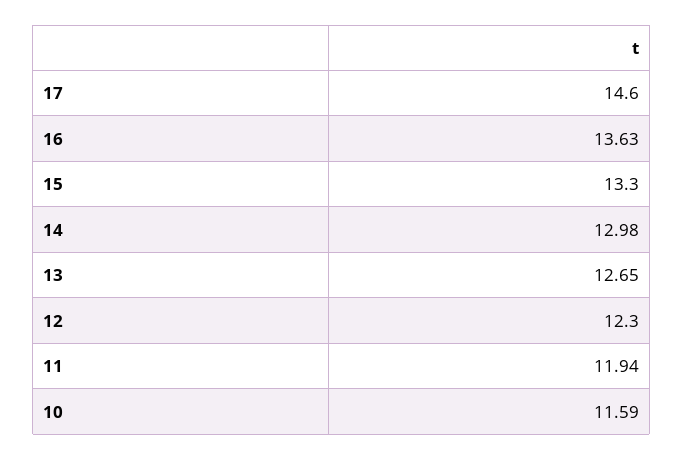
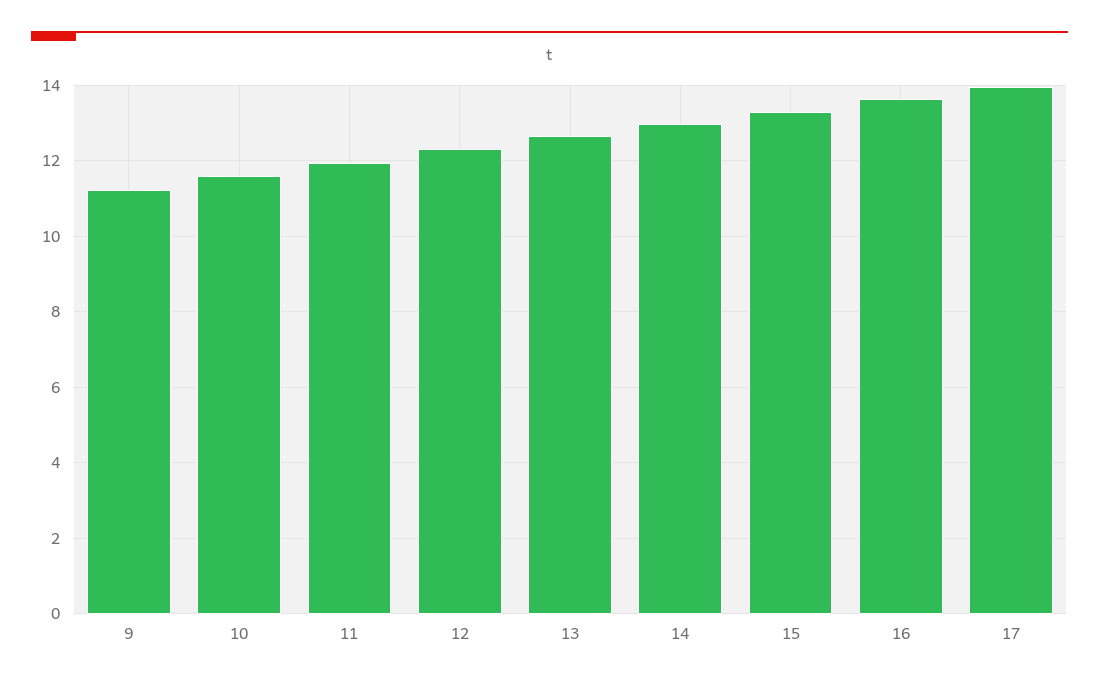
  {
-   "17": 14.6,
+   "17": 14,
    "16": 13.63,
    "15": 13.3,
    "14": 12.98,
    "13": 12.65,
    "12": 12.3,
    "11": 11.94,
-   "10": 11.59
+   "10": 11.59,
+   "9": 11.2
  }

